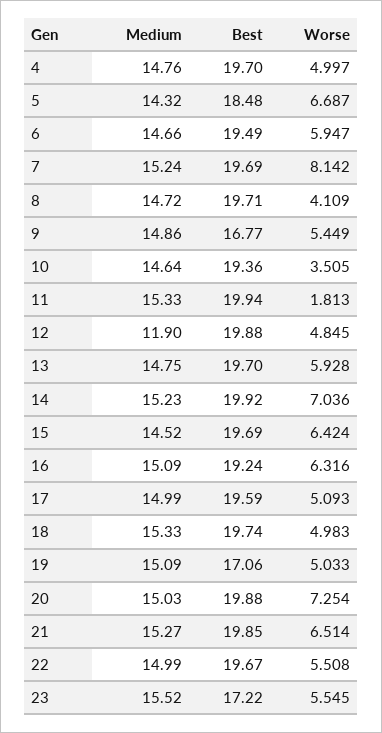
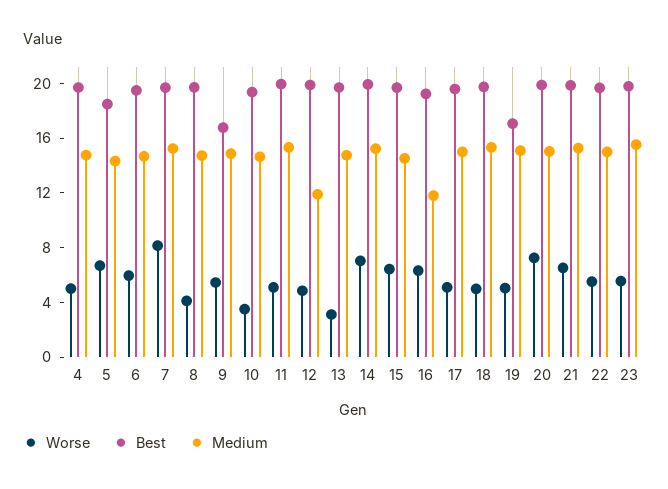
  {
    "Medium": {
      "4": 14.76,
      "5": 14.32,
      "6": 14.66,
      "7": 15.24,
      "8": 14.72,
      "9": 14.86,
      "10": 14.64,
      "11": 15.33,
      "12": 11.9,
      "13": 14.75,
      "14": 15.23,
      "15": 14.52,
-     "16": 15.09,
+     "16": 12,
      "17": 14.99,
      "18": 15.33,
      "19": 15.09,
      "20": 15.03,
      "21": 15.27,
      "22": 14.99,
      "23": 15.52
    },
    "Best": {
      "4": 19.7,
      "5": 18.48,
      "6": 19.49,
      "7": 19.69,
      "8": 19.71,
      "9": 16.77,
      "10": 19.36,
      "11": 19.94,
      "12": 19.88,
      "13": 19.7,
      "14": 19.92,
      "15": 19.69,
      "16": 19.24,
      "17": 19.59,
      "18": 19.74,
      "19": 17.06,
      "20": 19.88,
      "21": 19.85,
      "22": 19.67,
-     "23": 17.22
+     "23": 20
    },
    "Worse": {
      "4": 4.997,
      "5": 6.687,
      "6": 5.947,
      "7": 8.142,
      "8": 4.109,
      "9": 5.449,
      "10": 3.505,
-     "11": 1.813,
+     "11": 5,
      "12": 4.845,
-     "13": 5.928,
+     "13": 3,
      "14": 7.036,
      "15": 6.424,
      "16": 6.316,
      "17": 5.093,
      "18": 4.983,
      "19": 5.033,
      "20": 7.254,
      "21": 6.514,
      "22": 5.508,
      "23": 5.545
    }
  }

